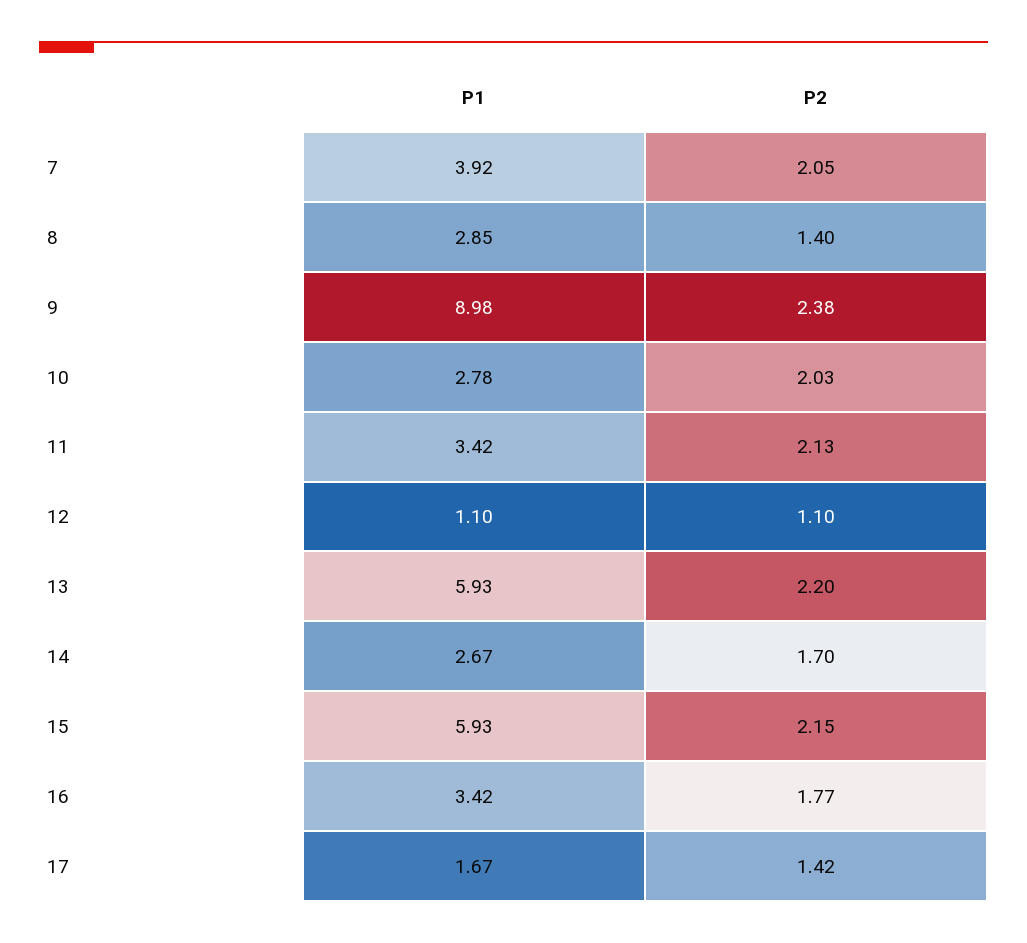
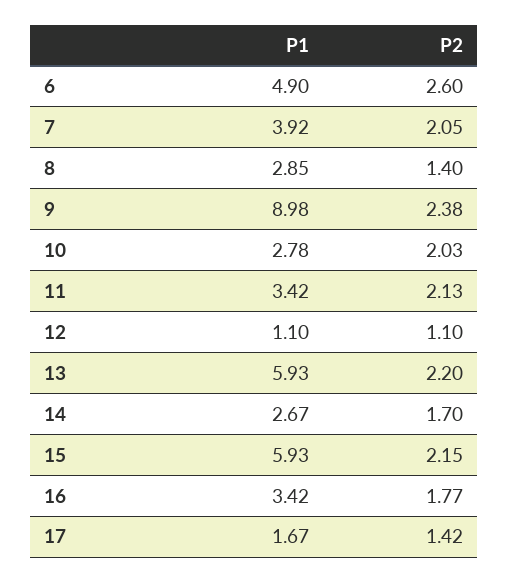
  {
    "P1": {
      "7": 3.92,
      "8": 2.85,
      "9": 8.98,
      "10": 2.78,
      "11": 3.42,
      "12": 1.1,
      "13": 5.93,
      "14": 2.67,
      "15": 5.93,
      "16": 3.42,
-     "17": 1.67
+     "17": 1.67,
+     "6": 4.9
    },
    "P2": {
      "7": 2.05,
      "8": 1.4,
      "9": 2.38,
      "10": 2.03,
      "11": 2.13,
      "12": 1.1,
      "13": 2.2,
      "14": 1.7,
      "15": 2.15,
      "16": 1.77,
-     "17": 1.42
+     "17": 1.42,
+     "6": 2.6
    }
  }

